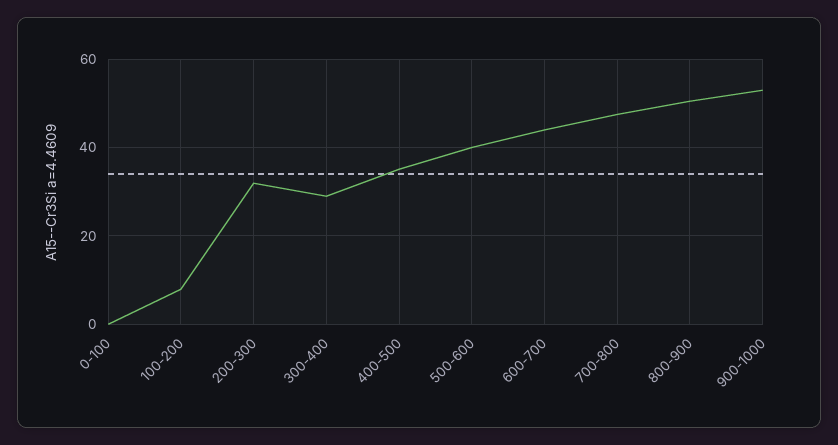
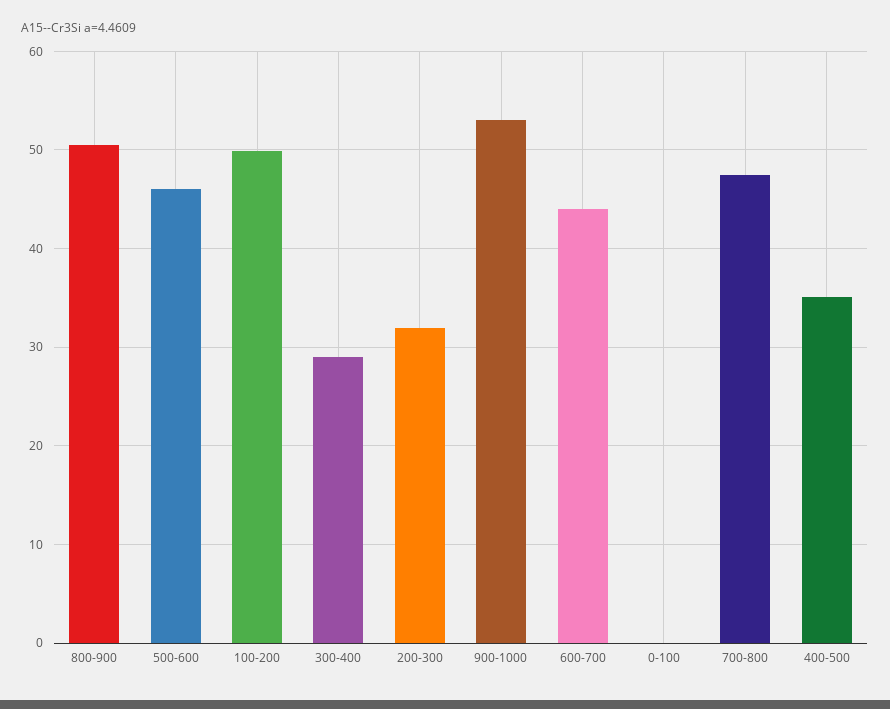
  {
    "0-100": 0,
-   "100-200": 8,
+   "100-200": 50,
    "200-300": 32,
    "300-400": 29,
    "400-500": 35,
-   "500-600": 40,
+   "500-600": 46,
    "600-700": 44,
    "700-800": 48,
    "800-900": 51,
    "900-1000": 53
  }

